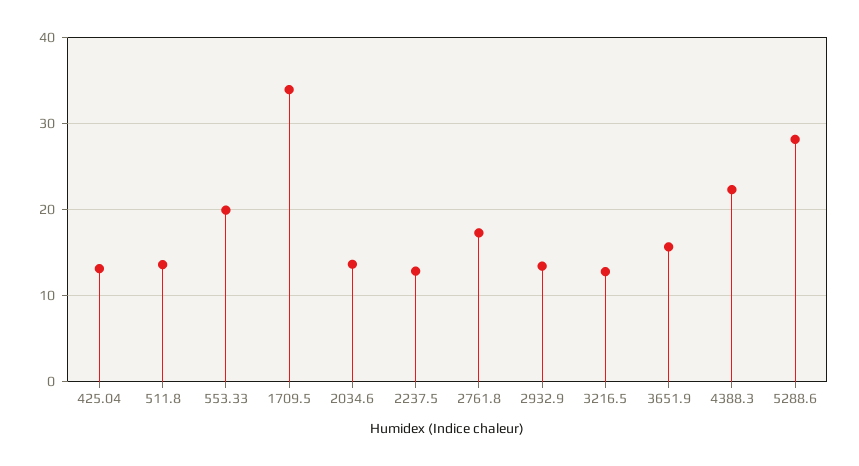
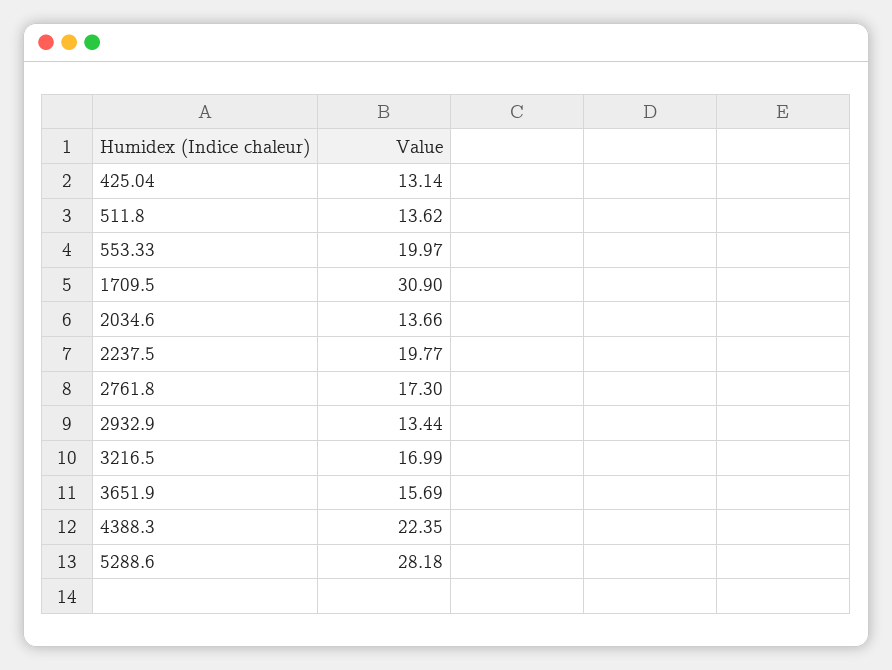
  {
    "425.04": 13.14,
    "511.8": 13.62,
    "553.33": 19.97,
-   "1709.5": 34,
+   "1709.5": 30.9,
    "2034.6": 13.66,
-   "2237.5": 13,
+   "2237.5": 19.77,
    "2761.8": 17.3,
    "2932.9": 13.44,
-   "3216.5": 13,
+   "3216.5": 16.99,
    "3651.9": 15.69,
    "4388.3": 22.35,
    "5288.6": 28.18
  }

